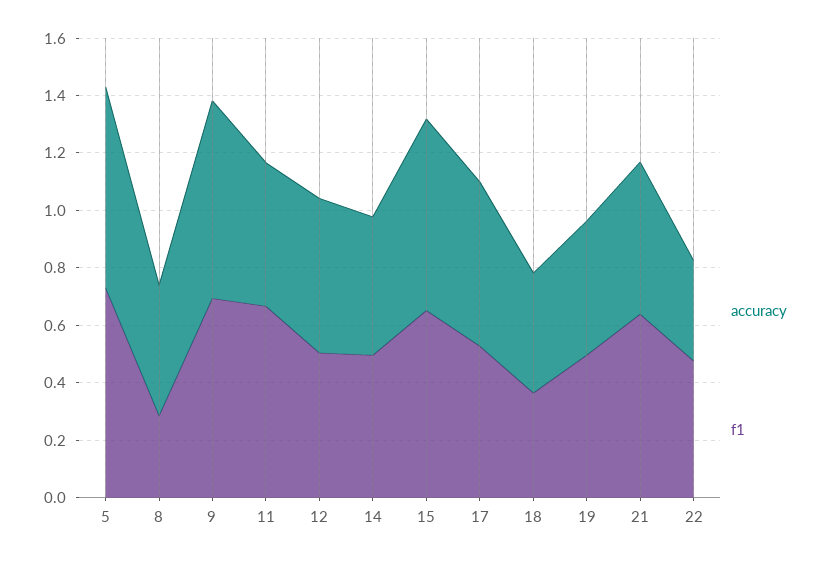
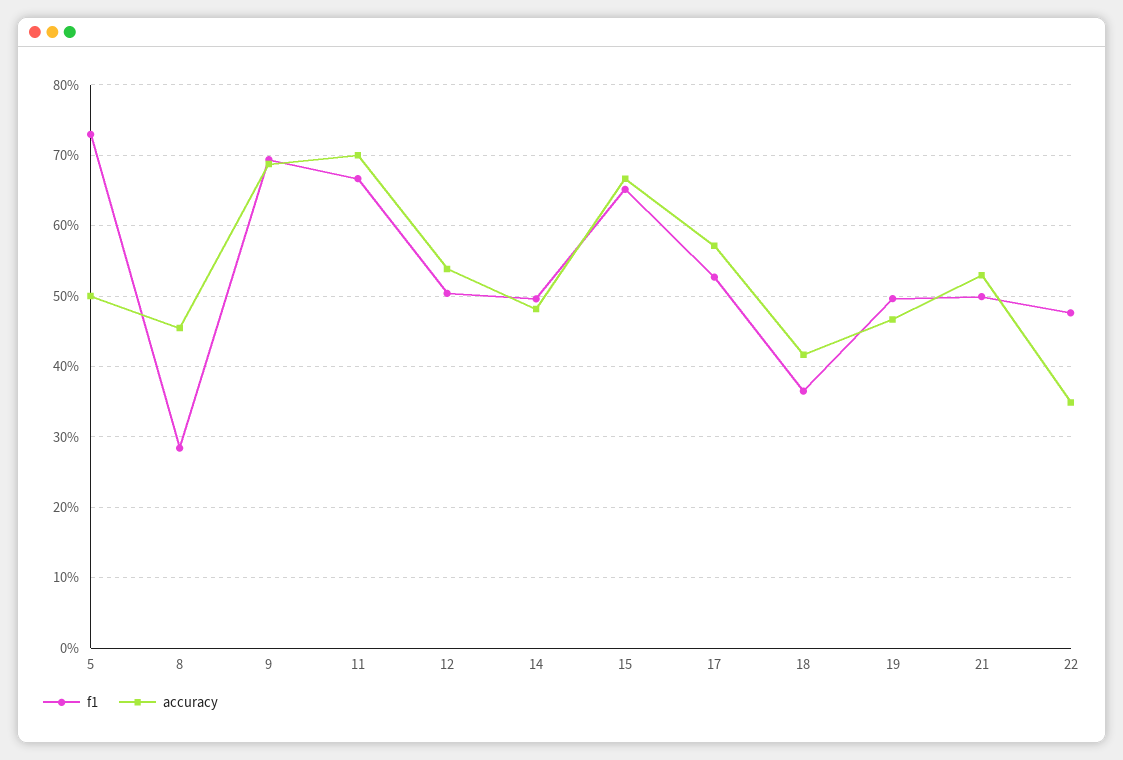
  {
    "accuracy": {
-     "5": 0.7,
+     "5": 0.5,
      "8": 0.45,
      "9": 0.69,
-     "11": 0.5,
+     "11": 0.7,
      "12": 0.54,
      "14": 0.48,
      "15": 0.67,
      "17": 0.57,
      "18": 0.42,
      "19": 0.47,
      "21": 0.53,
      "22": 0.35
    },
    "f1": {
      "5": 0.73,
      "8": 0.28,
      "9": 0.69,
      "11": 0.67,
      "12": 0.5,
      "14": 0.5,
      "15": 0.65,
      "17": 0.53,
      "18": 0.36,
      "19": 0.5,
-     "21": 0.65,
+     "21": 0.5,
      "22": 0.48
    }
  }

